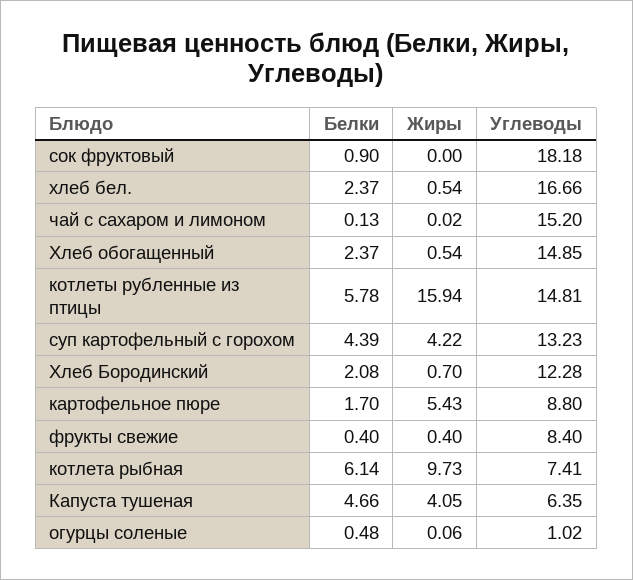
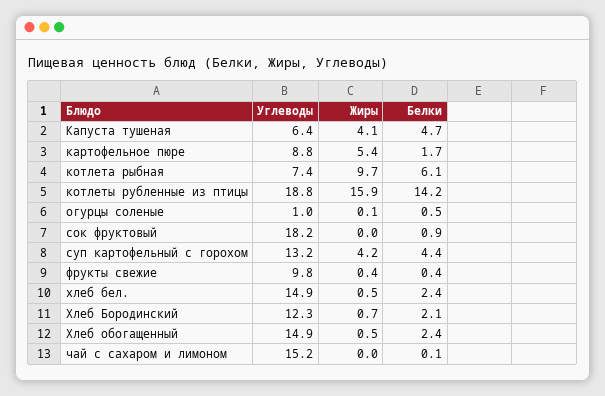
  {
    "Белки": {
      "сок фруктовый": 0.9,
      "хлеб бел.": 2.37,
      "чай с сахаром и лимоном": 0.13,
      "Хлеб обогащенный": 2.37,
-     "котлеты рубленные из птицы": 5.78,
+     "котлеты рубленные из птицы": 14.2,
      "суп картофельный с горохом": 4.39,
      "Хлеб Бородинский": 2.08,
      "картофельное пюре": 1.7,
      "фрукты свежие": 0.4,
      "котлета рыбная": 6.14,
      "Капуста тушеная": 4.66,
      "огурцы соленые": 0.48
    },
    "Жиры": {
      "сок фруктовый": 0,
      "хлеб бел.": 0.54,
      "чай с сахаром и лимоном": 0.02,
      "Хлеб обогащенный": 0.54,
      "котлеты рубленные из птицы": 15.94,
      "суп картофельный с горохом": 4.22,
      "Хлеб Бородинский": 0.7,
      "картофельное пюре": 5.43,
      "фрукты свежие": 0.4,
      "котлета рыбная": 9.73,
      "Капуста тушеная": 4.05,
      "огурцы соленые": 0.06
    },
    "Углеводы": {
      "сок фруктовый": 18.18,
-     "хлеб бел.": 16.66,
+     "хлеб бел.": 14.9,
      "чай с сахаром и лимоном": 15.2,
      "Хлеб обогащенный": 14.85,
-     "котлеты рубленные из птицы": 14.81,
+     "котлеты рубленные из птицы": 18.8,
      "суп картофельный с горохом": 13.23,
      "Хлеб Бородинский": 12.28,
      "картофельное пюре": 8.8,
-     "фрукты свежие": 8.4,
+     "фрукты свежие": 9.8,
      "котлета рыбная": 7.41,
      "Капуста тушеная": 6.35,
      "огурцы соленые": 1.02
    }
  }

